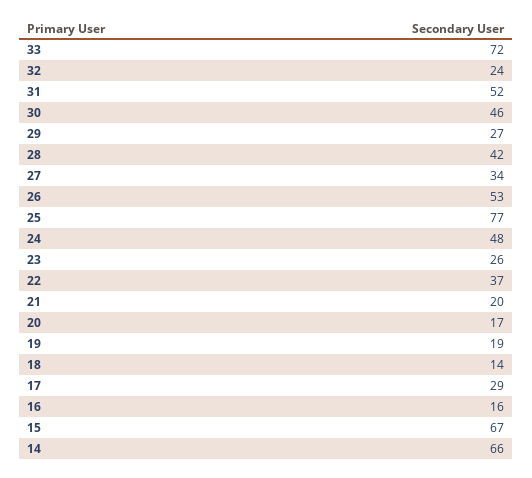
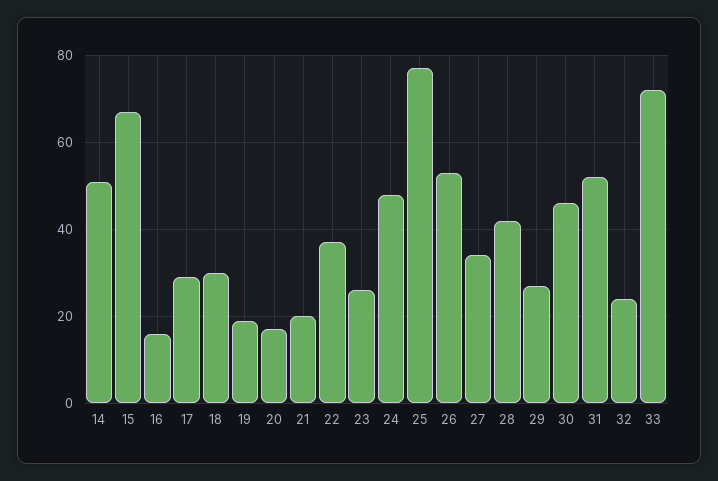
  {
    "33": 72,
    "32": 24,
    "31": 52,
    "30": 46,
    "29": 27,
    "28": 42,
    "27": 34,
    "26": 53,
    "25": 77,
    "24": 48,
    "23": 26,
    "22": 37,
    "21": 20,
    "20": 17,
    "19": 19,
-   "18": 14,
+   "18": 30,
    "17": 29,
    "16": 16,
    "15": 67,
-   "14": 66
+   "14": 50
  }

